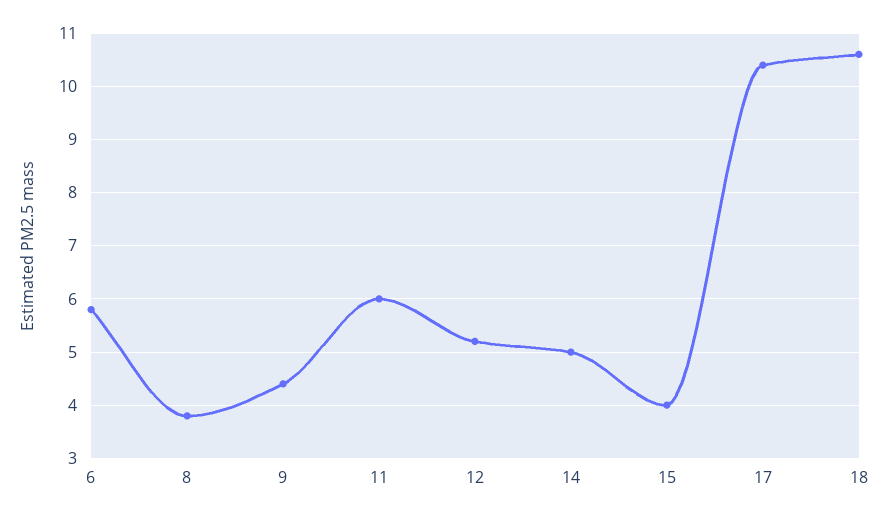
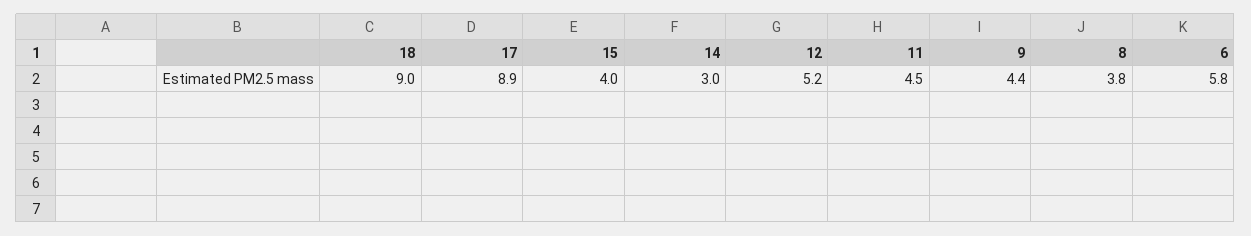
  {
    "6": 5.8,
    "8": 3.8,
    "9": 4.4,
-   "11": 6,
+   "11": 4.5,
    "12": 5.2,
-   "14": 5,
+   "14": 3,
    "15": 4,
-   "17": 10.5,
+   "17": 8.9,
-   "18": 10.5
+   "18": 9
  }

